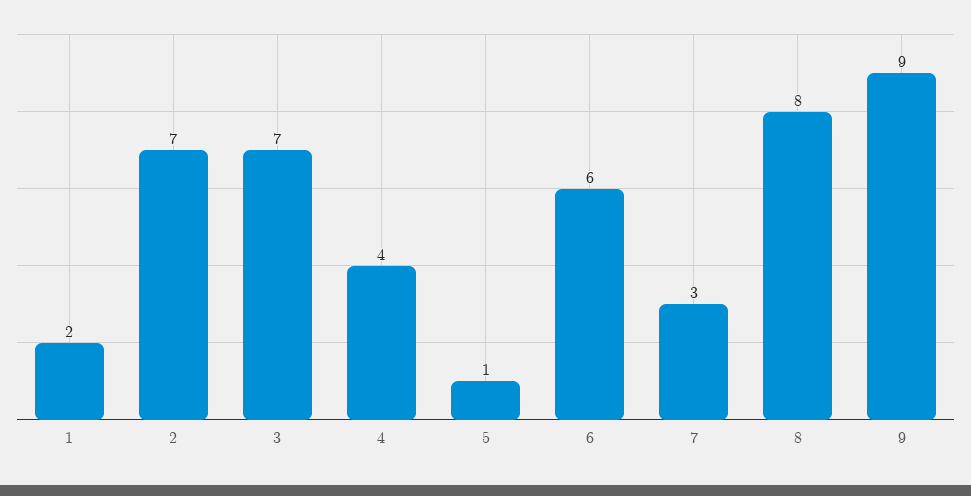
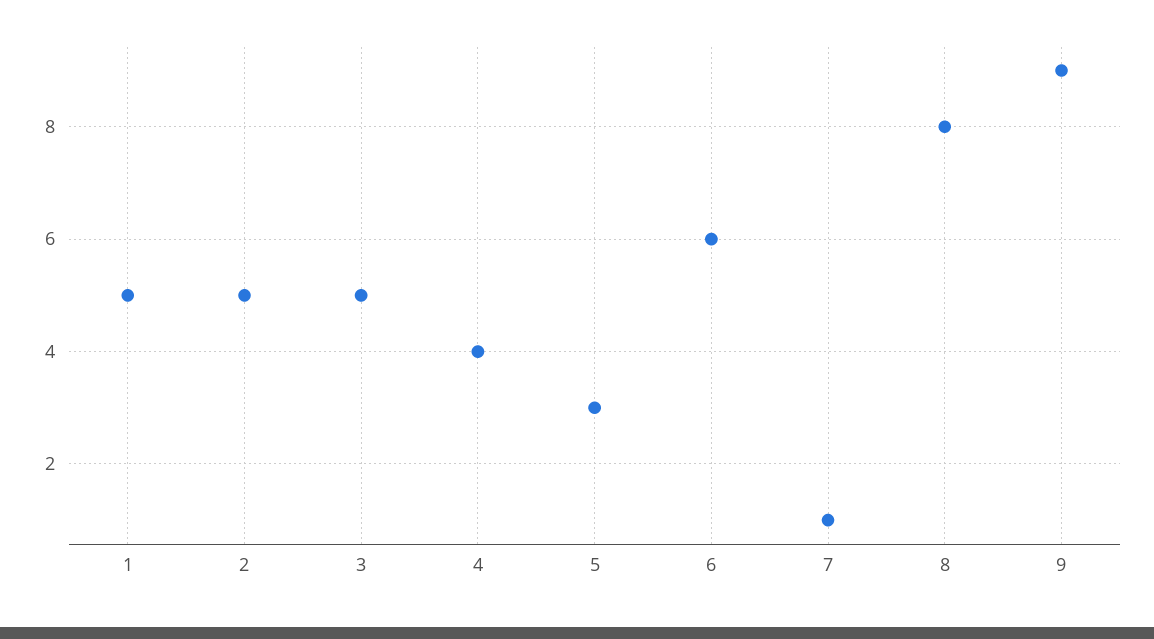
  {
-   "1": 2,
+   "1": 5,
-   "2": 7,
+   "2": 5,
-   "3": 7,
+   "3": 5,
    "4": 4,
-   "5": 1,
+   "5": 3,
    "6": 6,
-   "7": 3,
+   "7": 1,
    "8": 8,
    "9": 9
  }

